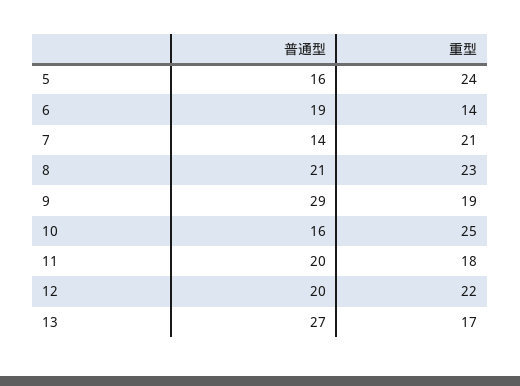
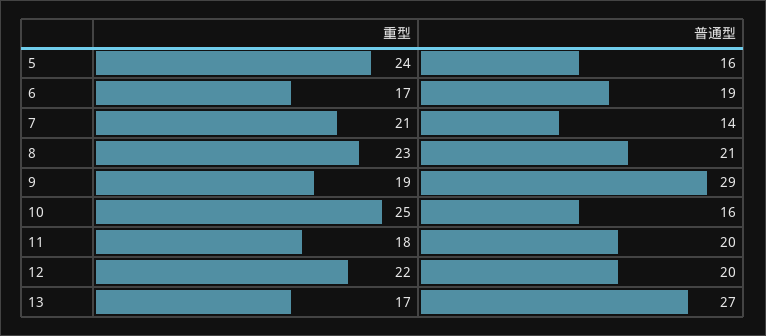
  {
    "普通型": {
      "5": 16,
      "6": 19,
      "7": 14,
      "8": 21,
      "9": 29,
      "10": 16,
      "11": 20,
      "12": 20,
      "13": 27
    },
    "重型": {
      "5": 24,
-     "6": 14,
+     "6": 17,
      "7": 21,
      "8": 23,
      "9": 19,
      "10": 25,
      "11": 18,
      "12": 22,
      "13": 17
    }
  }

